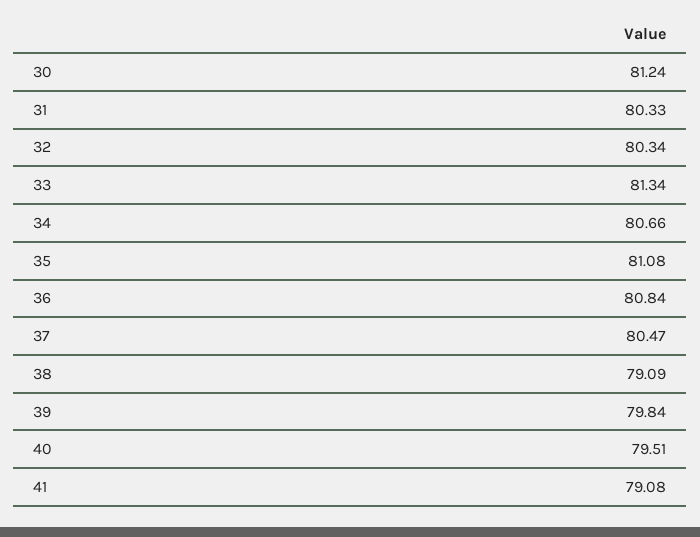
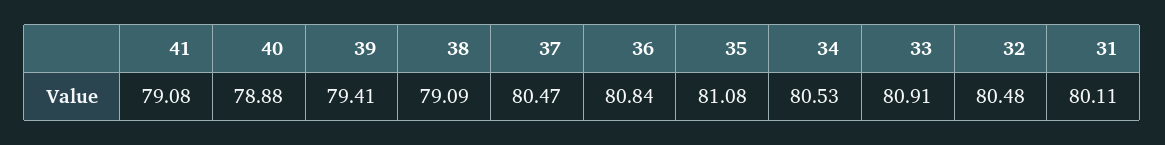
  {
-   "30": 81.24,
-   "31": 80.33,
+   "31": 80.11,
-   "32": 80.34,
+   "32": 80.48,
-   "33": 81.34,
+   "33": 80.91,
-   "34": 80.66,
+   "34": 80.53,
    "35": 81.08,
    "36": 80.84,
    "37": 80.47,
    "38": 79.09,
-   "39": 79.84,
+   "39": 79.41,
-   "40": 79.51,
+   "40": 78.88,
    "41": 79.08
  }

